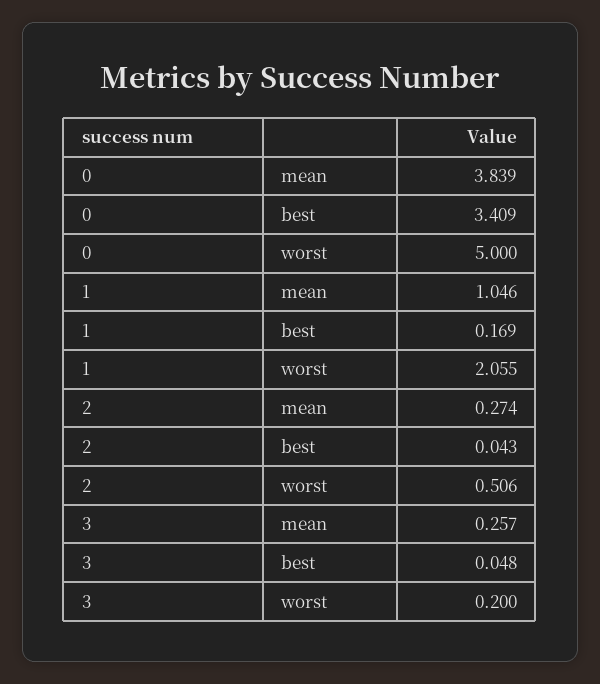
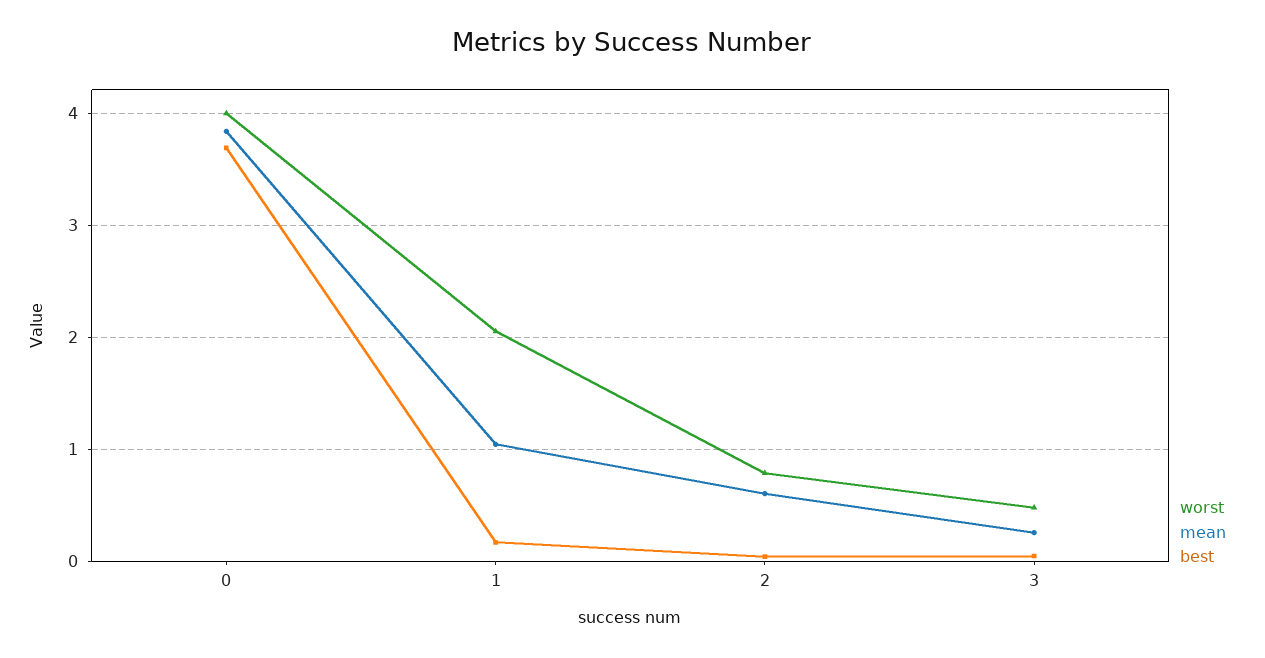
  {
    "mean": {
      "0": 3.839,
      "1": 1.046,
-     "2": 0.274,
+     "2": 0.6,
      "3": 0.257
    },
    "best": {
-     "0": 3.409,
+     "0": 3.7,
      "1": 0.169,
      "2": 0.043,
      "3": 0.048
    },
    "worst": {
-     "0": 5,
+     "0": 4,
      "1": 2.055,
-     "2": 0.506,
+     "2": 0.8,
-     "3": 0.2
+     "3": 0.5
    }
  }

